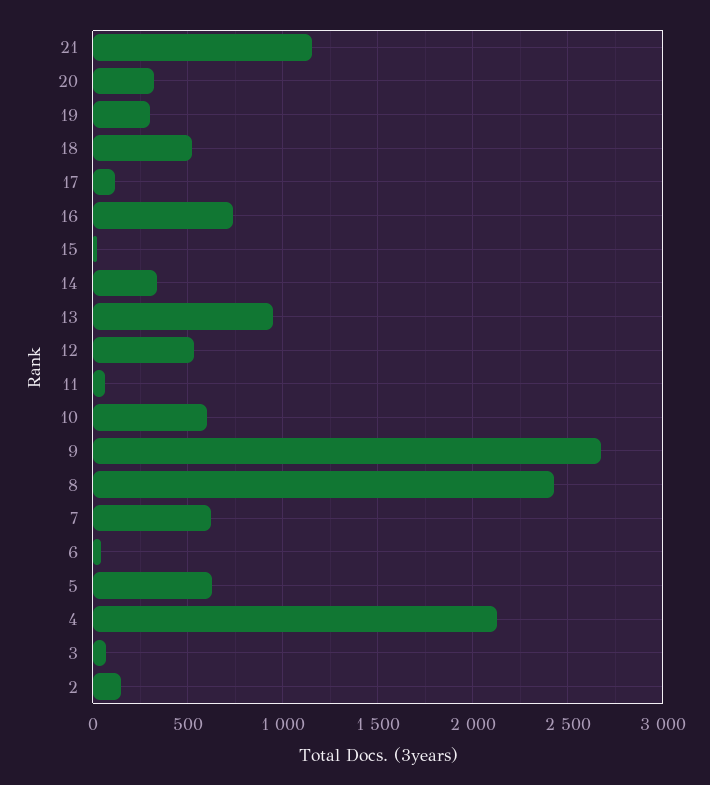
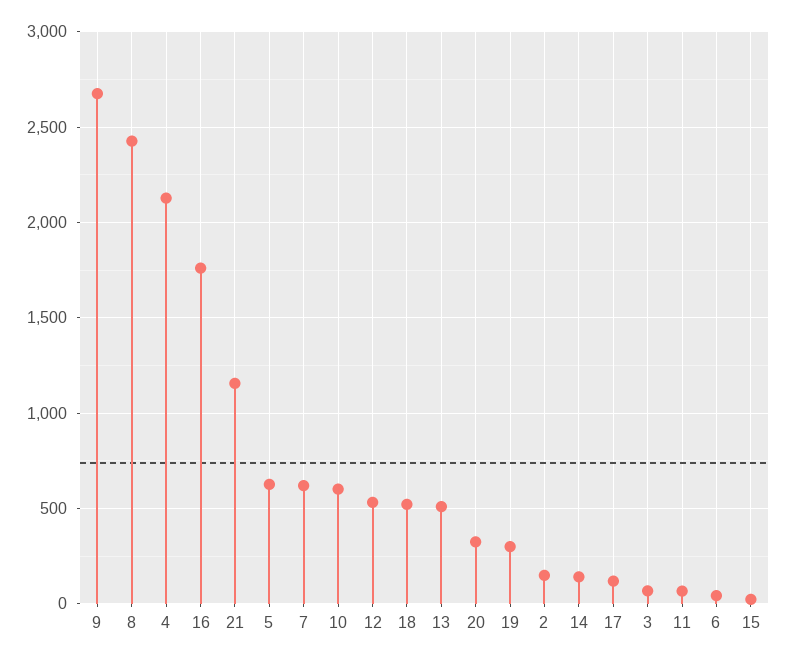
  {
    "21": 1150,
    "20": 350,
    "19": 300,
    "18": 500,
    "17": 100,
-   "16": 750,
+   "16": 1750,
    "15": 0,
-   "14": 350,
+   "14": 150,
-   "13": 950,
+   "13": 500,
    "12": 550,
    "11": 50,
    "10": 600,
    "9": 2700,
    "8": 2450,
    "7": 600,
    "6": 50,
    "5": 650,
    "4": 2150,
    "3": 50,
    "2": 150
  }

